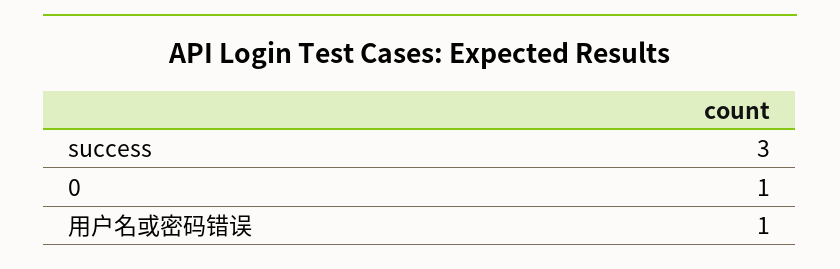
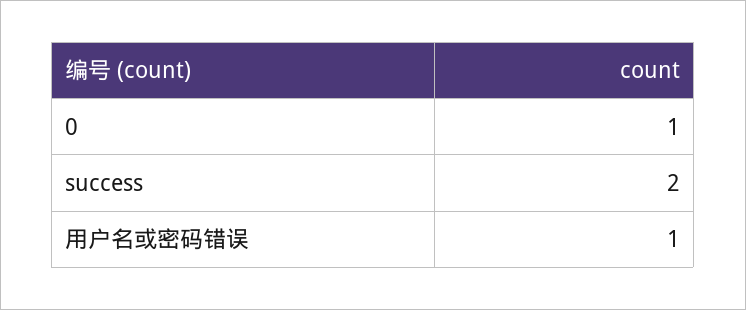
  {
-   "success": 3,
+   "success": 2,
    "0": 1,
    "用户名或密码错误": 1
  }

